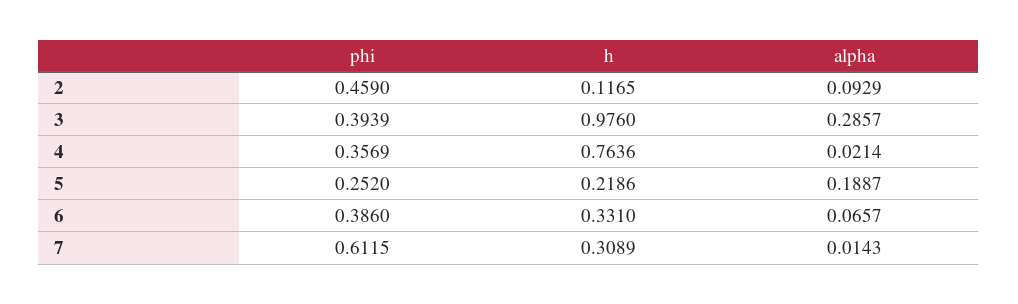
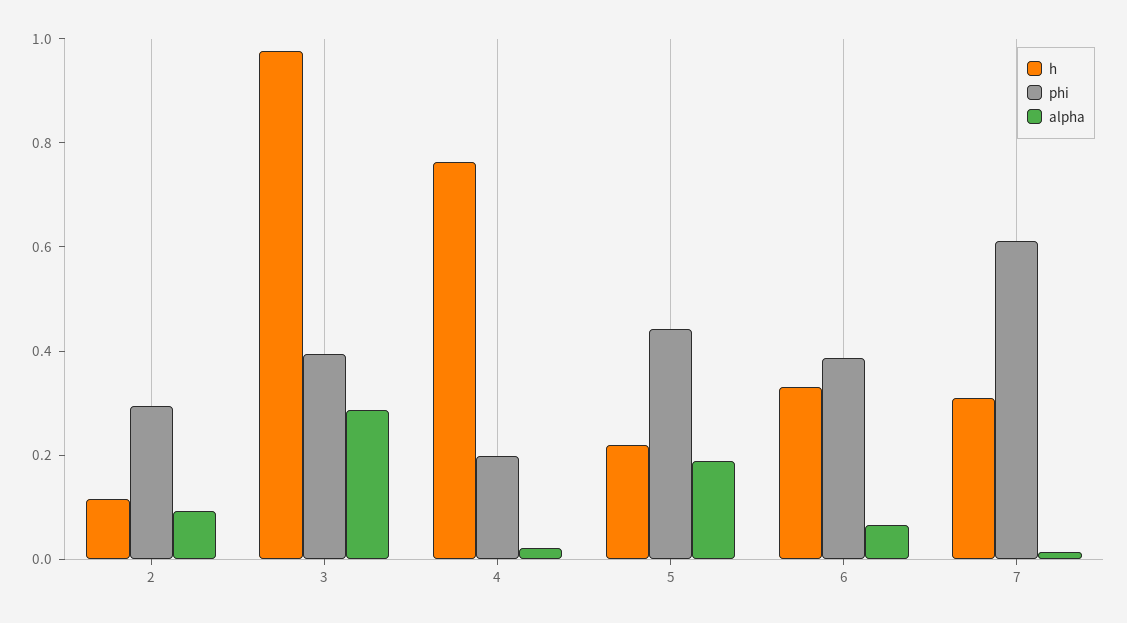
  {
    "phi": {
-     "2": 0.459,
+     "2": 0.3,
      "3": 0.3939,
-     "4": 0.3569,
+     "4": 0.2,
-     "5": 0.252,
+     "5": 0.45,
      "6": 0.386,
      "7": 0.6115
    },
    "h": {
      "2": 0.1165,
      "3": 0.976,
      "4": 0.7636,
      "5": 0.2186,
      "6": 0.331,
      "7": 0.3089
    },
    "alpha": {
      "2": 0.0929,
      "3": 0.2857,
      "4": 0.0214,
      "5": 0.1887,
      "6": 0.0657,
      "7": 0.0143
    }
  }

